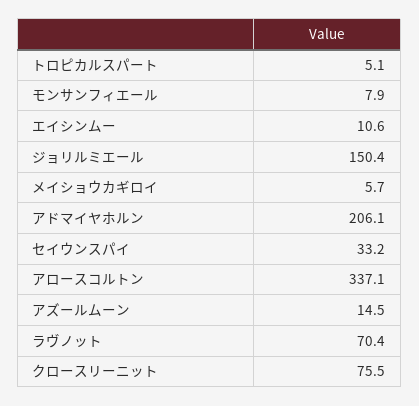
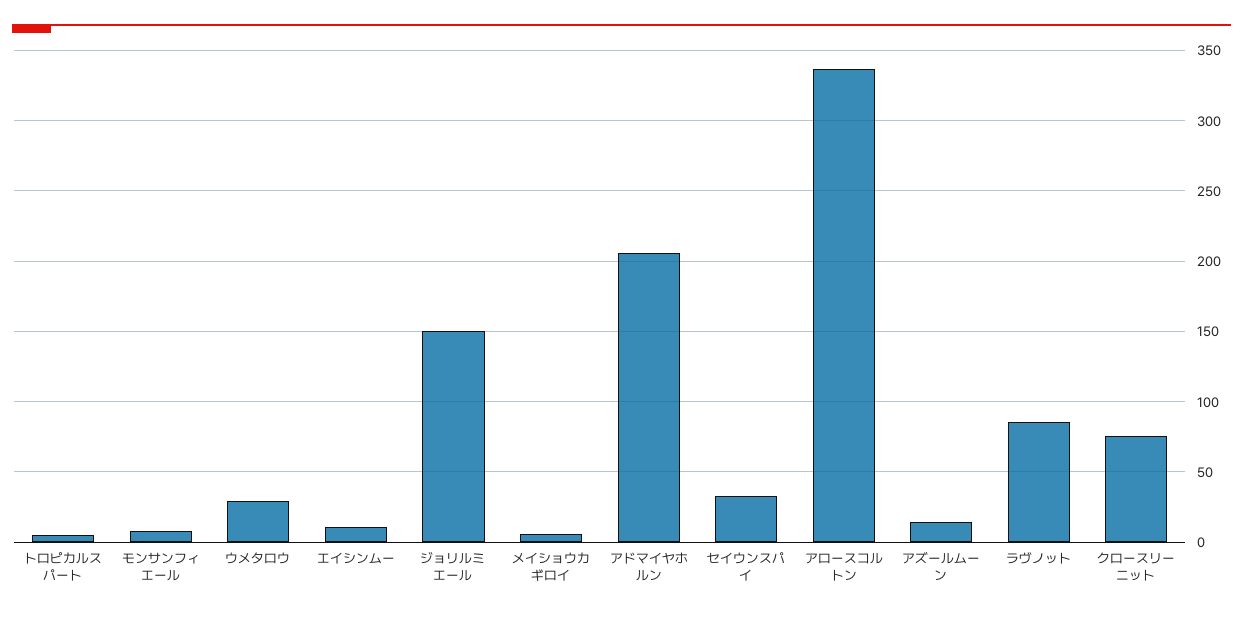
  {
    "トロピカルスパート": 5.1,
    "モンサンフィエール": 7.9,
    "エイシンムー": 10.6,
    "ジョリルミエール": 150.4,
    "メイショウカギロイ": 5.7,
    "アドマイヤホルン": 206.1,
    "セイウンスパイ": 33.2,
    "アロースコルトン": 337.1,
    "アズールムーン": 14.5,
-   "ラヴノット": 70.4,
+   "ラヴノット": 85,
-   "クロースリーニット": 75.5
+   "クロースリーニット": 75.5,
+   "ウメタロウ": 30
  }

